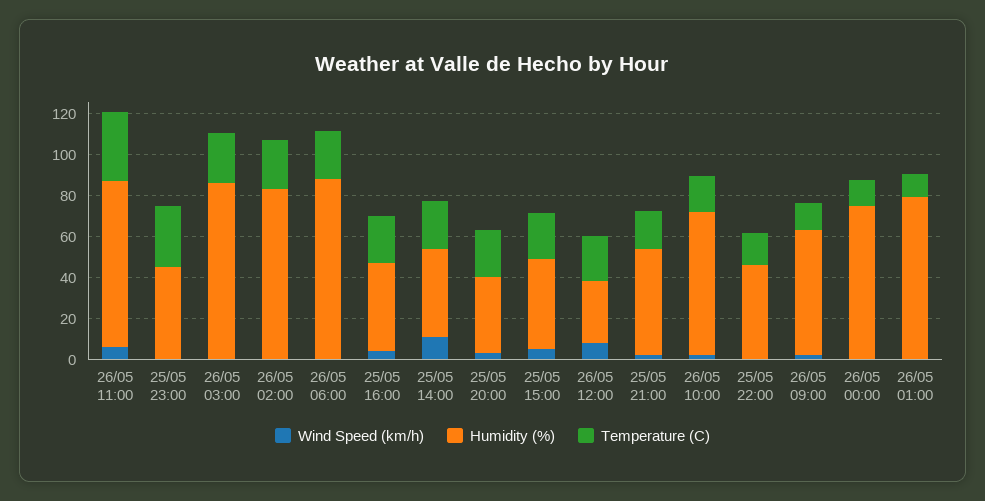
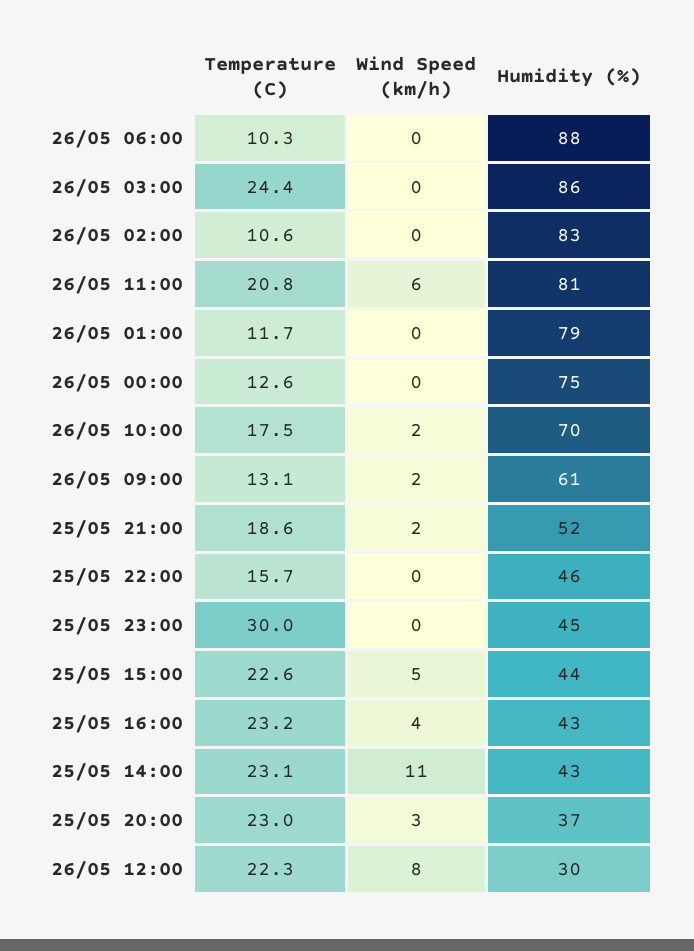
  {
    "Wind Speed (km/h)": {
      "26/05 11:00": 6,
      "25/05 23:00": 0,
      "26/05 03:00": 0,
      "26/05 02:00": 0,
      "26/05 06:00": 0,
      "25/05 16:00": 4,
      "25/05 14:00": 11,
      "25/05 20:00": 3,
      "25/05 15:00": 5,
      "26/05 12:00": 8,
      "25/05 21:00": 2,
      "26/05 10:00": 2,
      "25/05 22:00": 0,
      "26/05 09:00": 2,
      "26/05 00:00": 0,
      "26/05 01:00": 0
    },
    "Humidity (%)": {
      "26/05 11:00": 81,
      "25/05 23:00": 45,
      "26/05 03:00": 86,
      "26/05 02:00": 83,
      "26/05 06:00": 88,
      "25/05 16:00": 43,
      "25/05 14:00": 43,
      "25/05 20:00": 37,
      "25/05 15:00": 44,
      "26/05 12:00": 30,
      "25/05 21:00": 52,
      "26/05 10:00": 70,
      "25/05 22:00": 46,
      "26/05 09:00": 61,
      "26/05 00:00": 75,
      "26/05 01:00": 79
    },
    "Temperature (C)": {
-     "26/05 11:00": 35,
+     "26/05 11:00": 20.8,
      "25/05 23:00": 30,
      "26/05 03:00": 24.4,
-     "26/05 02:00": 25,
+     "26/05 02:00": 10.6,
-     "26/05 06:00": 25,
+     "26/05 06:00": 10.3,
      "25/05 16:00": 23.2,
      "25/05 14:00": 23.1,
      "25/05 20:00": 23,
      "25/05 15:00": 22.6,
      "26/05 12:00": 22.3,
      "25/05 21:00": 18.6,
      "26/05 10:00": 17.5,
      "25/05 22:00": 15.7,
      "26/05 09:00": 13.1,
      "26/05 00:00": 12.6,
      "26/05 01:00": 11.7
    }
  }

